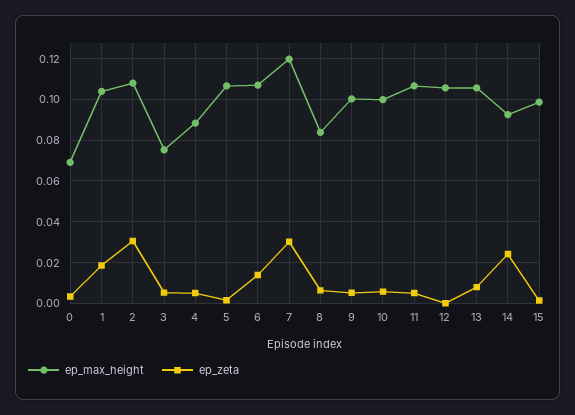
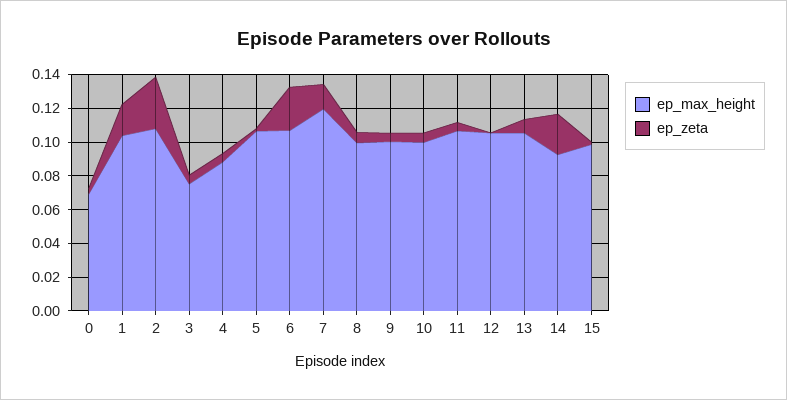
  {
    "ep_max_height": {
      "0": 0.07,
      "1": 0.105,
      "2": 0.11,
      "3": 0.075,
      "4": 0.09,
      "5": 0.105,
      "6": 0.105,
      "7": 0.12,
-     "8": 0.085,
+     "8": 0.1,
      "9": 0.1,
      "10": 0.1,
      "11": 0.105,
      "12": 0.105,
      "13": 0.105,
      "14": 0.095,
      "15": 0.1
    },
    "ep_zeta": {
      "0": 0.005,
      "1": 0.02,
      "2": 0.03,
      "3": 0.005,
      "4": 0.005,
      "5": 0,
-     "6": 0.015,
+     "6": 0.025,
-     "7": 0.03,
+     "7": 0.015,
      "8": 0.005,
      "9": 0.005,
      "10": 0.005,
      "11": 0.005,
      "12": 0,
      "13": 0.01,
      "14": 0.025,
      "15": 0
    }
  }

